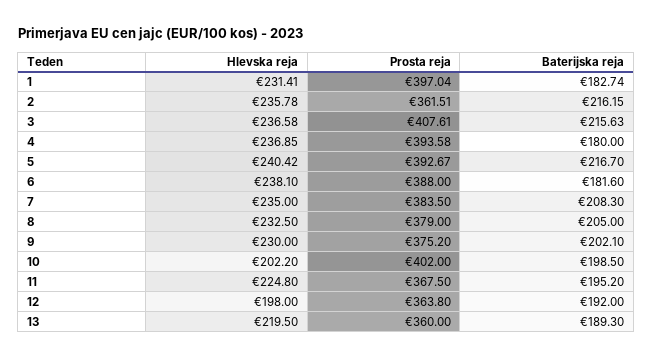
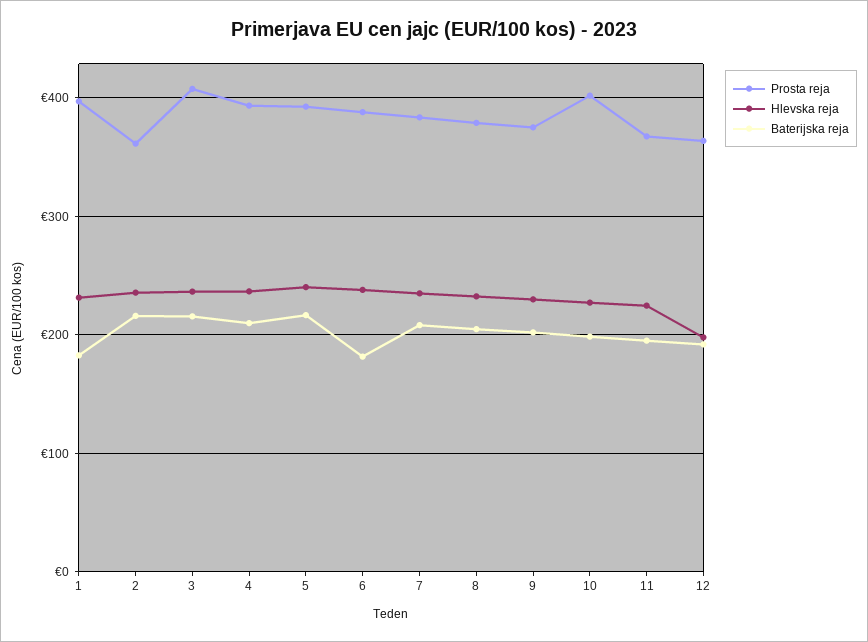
  {
    "Hlevska reja": {
      "1": 231.41,
      "2": 235.78,
      "3": 236.58,
      "4": 236.85,
      "5": 240.42,
      "6": 238.1,
      "7": 235,
      "8": 232.5,
      "9": 230,
-     "10": 202.2,
+     "10": 230,
      "11": 224.8,
-     "12": 198,
+     "12": 198
-     "13": 219.5
    },
    "Prosta reja": {
      "1": 397.04,
      "2": 361.51,
      "3": 407.61,
      "4": 393.58,
      "5": 392.67,
      "6": 388,
      "7": 383.5,
      "8": 379,
      "9": 375.2,
      "10": 402,
      "11": 367.5,
-     "12": 363.8,
+     "12": 363.8
-     "13": 360
    },
    "Baterijska reja": {
      "1": 182.74,
      "2": 216.15,
      "3": 215.63,
-     "4": 180,
+     "4": 210,
      "5": 216.7,
      "6": 181.6,
      "7": 208.3,
      "8": 205,
      "9": 202.1,
      "10": 198.5,
      "11": 195.2,
-     "12": 192,
+     "12": 192
-     "13": 189.3
    }
  }

